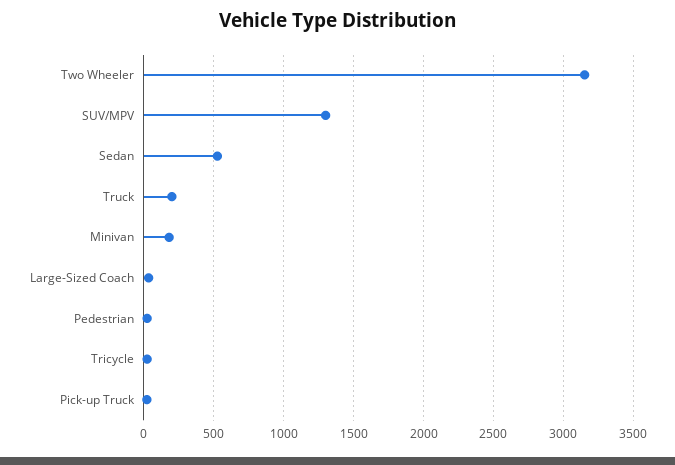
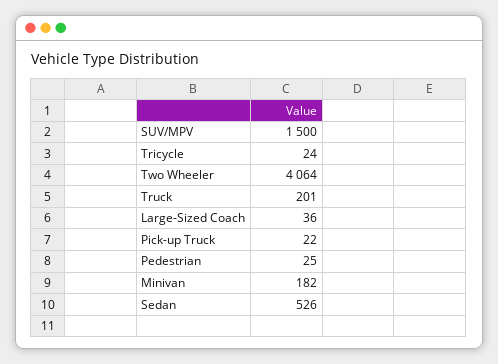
  {
-   "Two Wheeler": 3150,
+   "Two Wheeler": 4064,
-   "SUV/MPV": 1300,
+   "SUV/MPV": 1500,
    "Sedan": 526,
    "Truck": 201,
    "Minivan": 182,
    "Large-Sized Coach": 36,
    "Pedestrian": 25,
    "Tricycle": 24,
    "Pick-up Truck": 22
  }

